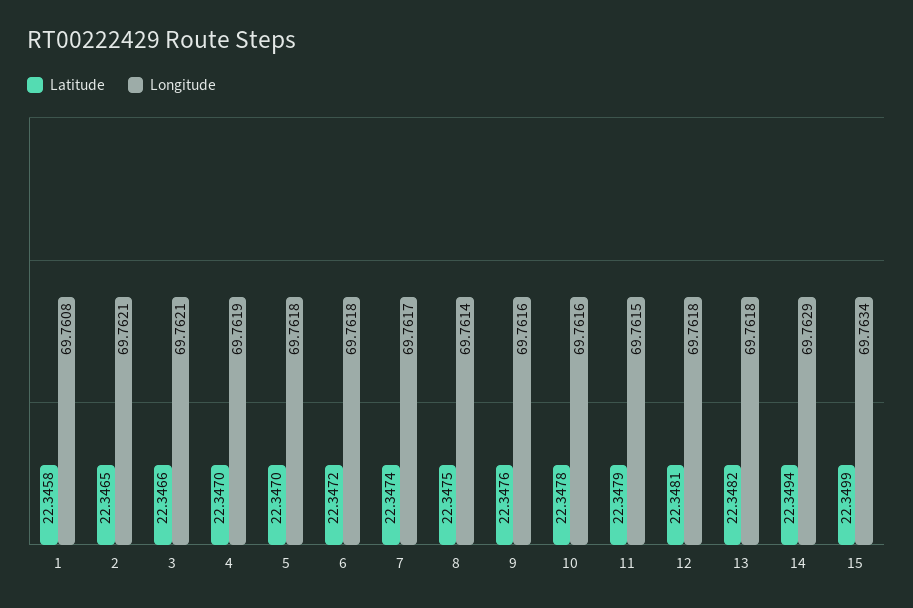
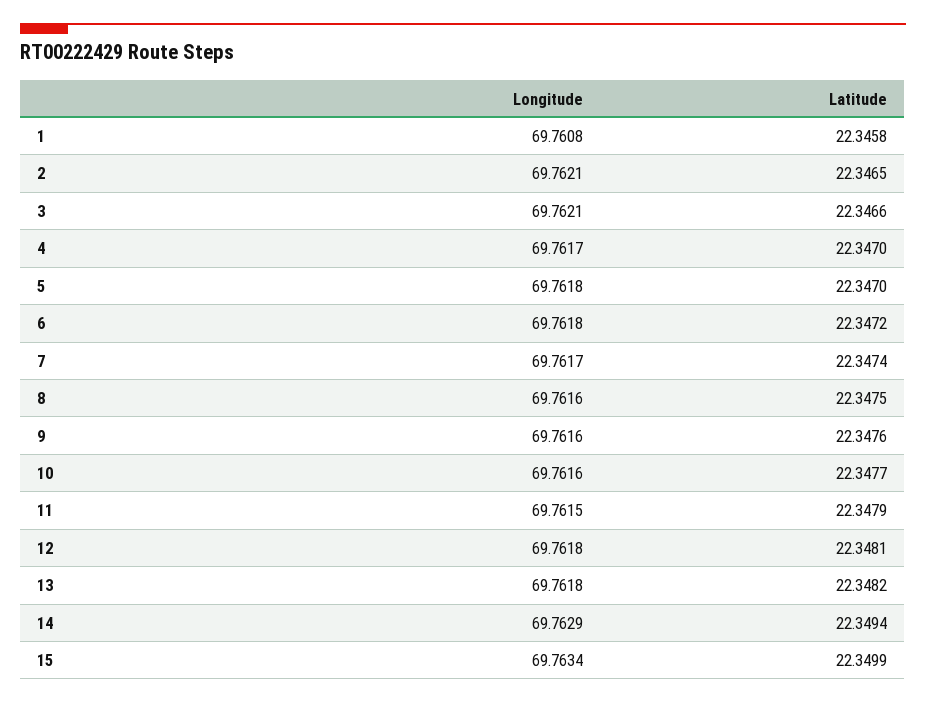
  {
    "Latitude": {
      "1": 22.3458,
      "2": 22.3465,
      "3": 22.3466,
      "4": 22.347,
      "5": 22.347,
      "6": 22.3472,
      "7": 22.3474,
      "8": 22.3475,
      "9": 22.3476,
-     "10": 22.3478,
+     "10": 22.3477,
      "11": 22.3479,
      "12": 22.3481,
      "13": 22.3482,
      "14": 22.3494,
      "15": 22.3499
    },
    "Longitude": {
      "1": 69.7608,
      "2": 69.7621,
      "3": 69.7621,
-     "4": 69.7619,
+     "4": 69.7617,
      "5": 69.7618,
      "6": 69.7618,
      "7": 69.7617,
-     "8": 69.7614,
+     "8": 69.7616,
      "9": 69.7616,
      "10": 69.7616,
      "11": 69.7615,
      "12": 69.7618,
      "13": 69.7618,
      "14": 69.7629,
      "15": 69.7634
    }
  }

